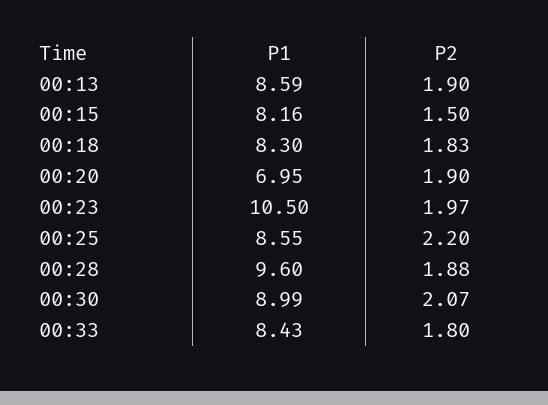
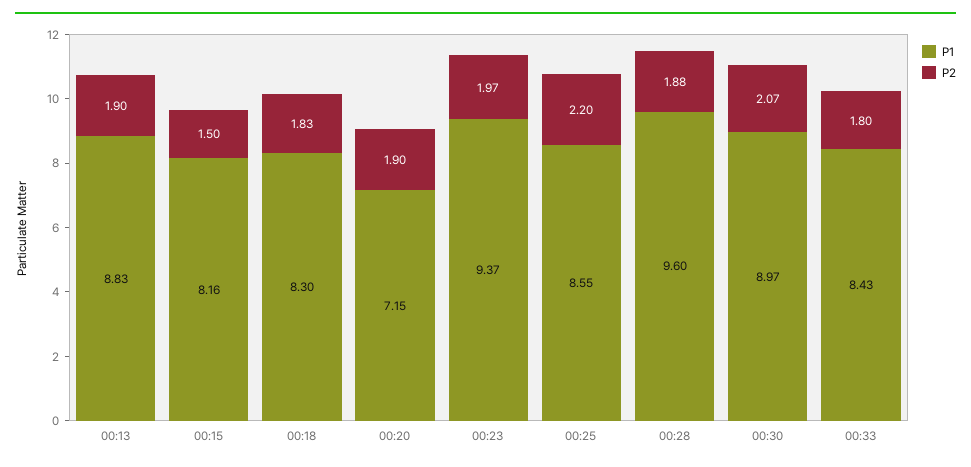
  {
    "P1": {
-     "00:13": 8.59,
+     "00:13": 8.83,
      "00:15": 8.16,
      "00:18": 8.3,
-     "00:20": 6.95,
+     "00:20": 7.15,
-     "00:23": 10.5,
+     "00:23": 9.37,
      "00:25": 8.55,
      "00:28": 9.6,
-     "00:30": 8.99,
+     "00:30": 8.97,
      "00:33": 8.43
    },
    "P2": {
      "00:13": 1.9,
      "00:15": 1.5,
      "00:18": 1.83,
      "00:20": 1.9,
      "00:23": 1.97,
      "00:25": 2.2,
      "00:28": 1.88,
      "00:30": 2.07,
      "00:33": 1.8
    }
  }

